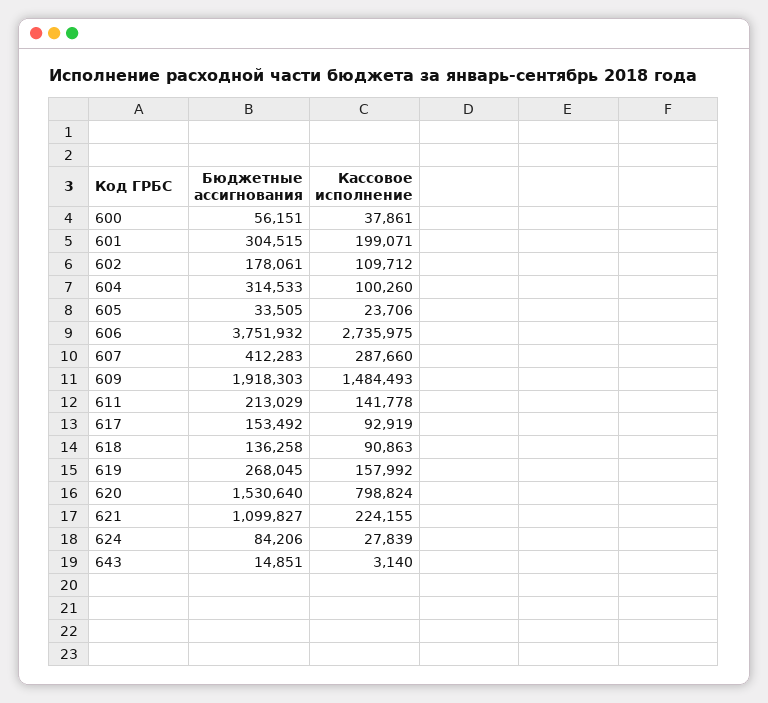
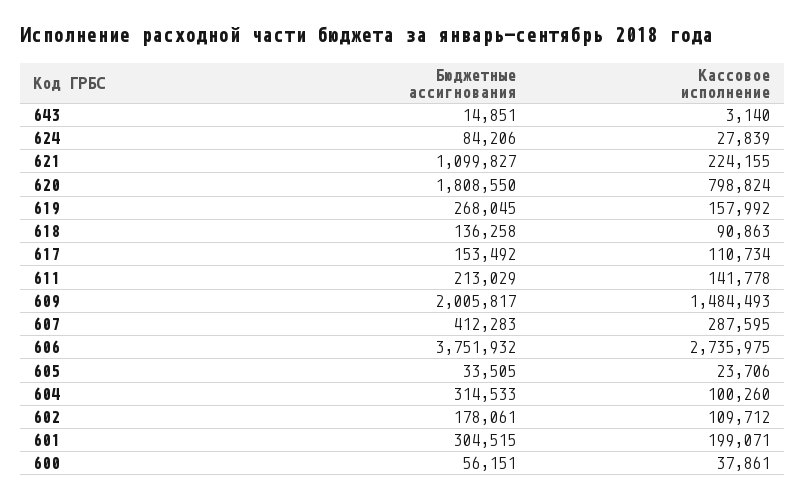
  {
    "Бюджетные ассигнования": {
      "600": 56151,
      "601": 304515,
      "602": 178061,
      "604": 314533,
      "605": 33505,
      "606": 3751932,
      "607": 412283,
-     "609": 1918303,
+     "609": 2005817,
      "611": 213029,
      "617": 153492,
      "618": 136258,
      "619": 268045,
-     "620": 1530640,
+     "620": 1808550,
      "621": 1099827,
      "624": 84206,
      "643": 14851
    },
    "Кассовое исполнение": {
      "600": 37861,
      "601": 199071,
      "602": 109712,
      "604": 100260,
      "605": 23706,
      "606": 2735975,
-     "607": 287660,
+     "607": 287595,
      "609": 1484493,
      "611": 141778,
-     "617": 92919,
+     "617": 110734,
      "618": 90863,
      "619": 157992,
      "620": 798824,
      "621": 224155,
      "624": 27839,
      "643": 3140
    }
  }

